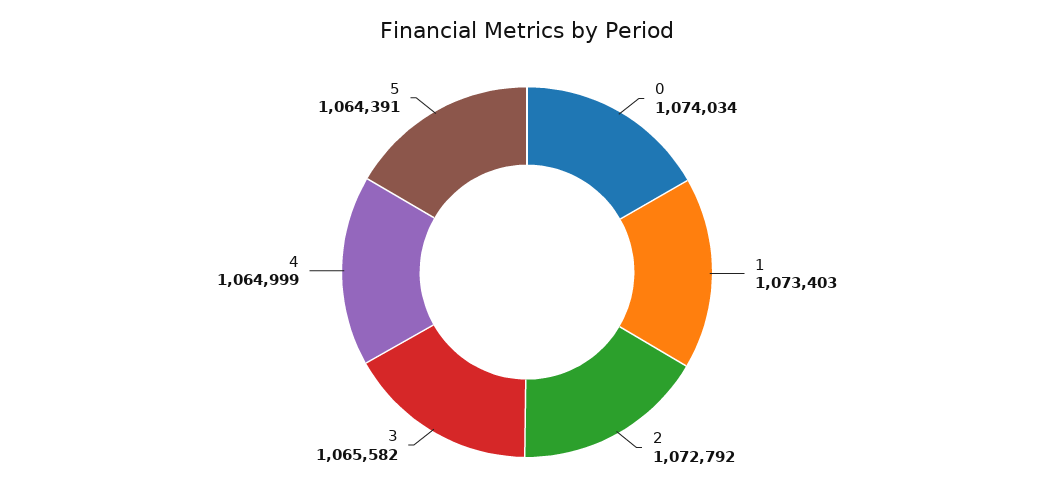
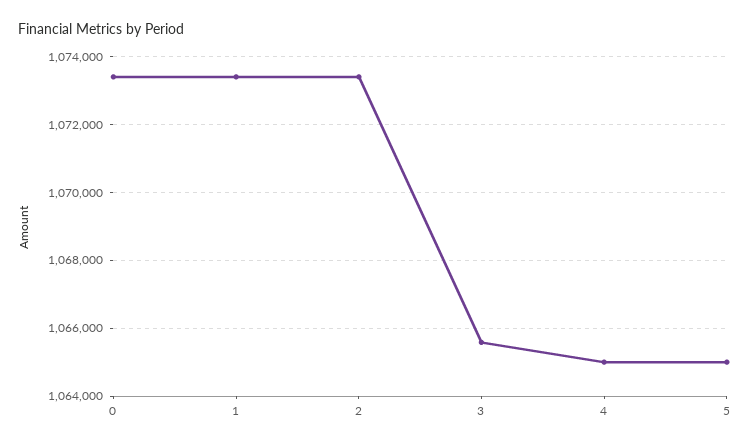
  {
-   "0": 1074034,
+   "0": 1073400,
    "1": 1073403,
-   "2": 1072792,
+   "2": 1073400,
    "3": 1065582,
    "4": 1064999,
-   "5": 1064391
+   "5": 1065000
  }

